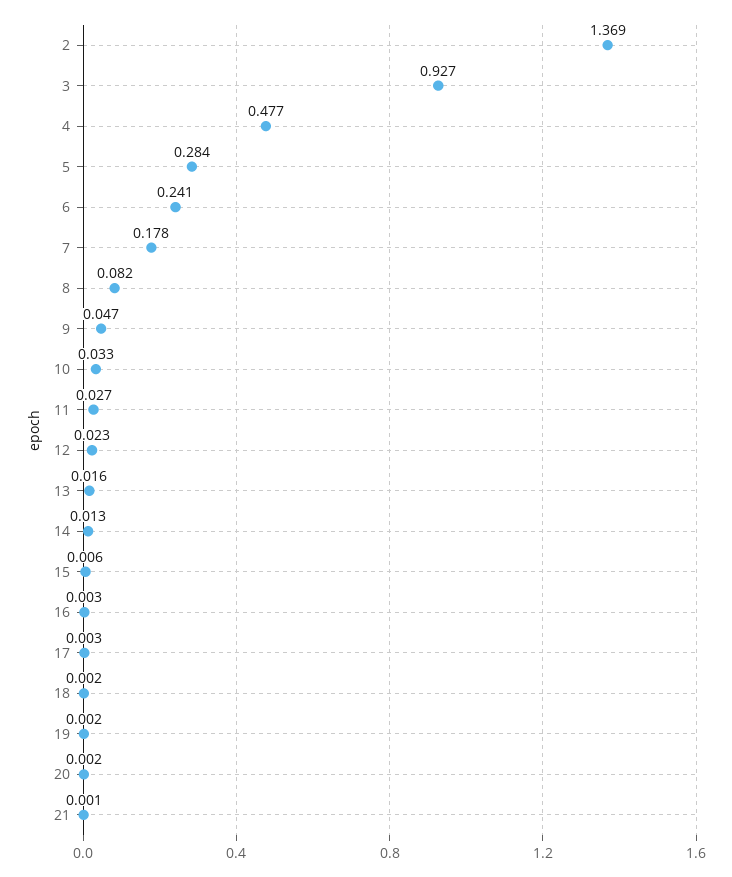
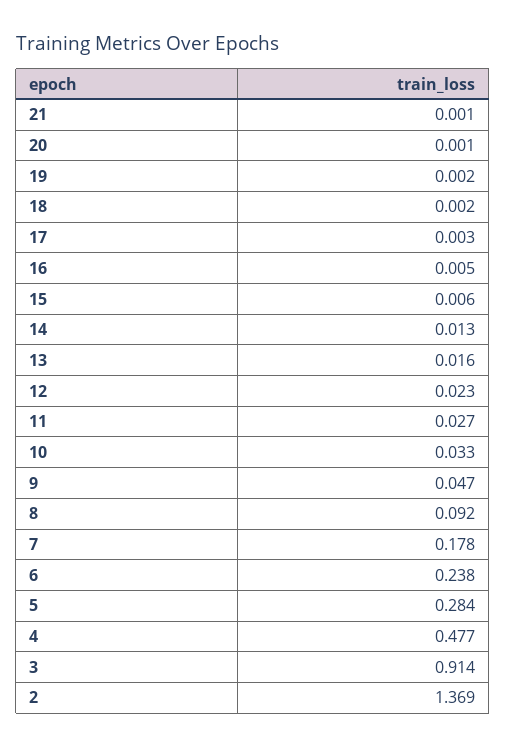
  {
    "2": 1.369,
-   "3": 0.927,
+   "3": 0.914,
    "4": 0.477,
    "5": 0.284,
-   "6": 0.241,
+   "6": 0.238,
    "7": 0.178,
-   "8": 0.082,
+   "8": 0.092,
    "9": 0.047,
    "10": 0.033,
    "11": 0.027,
    "12": 0.023,
    "13": 0.016,
    "14": 0.013,
    "15": 0.006,
-   "16": 0.003,
+   "16": 0.005,
    "17": 0.003,
    "18": 0.002,
    "19": 0.002,
-   "20": 0.002,
+   "20": 0.001,
    "21": 0.001
  }

